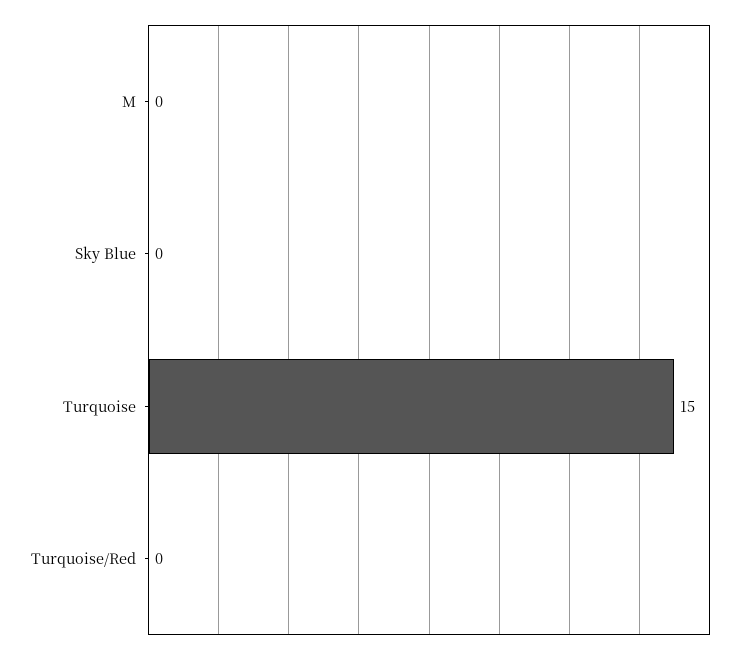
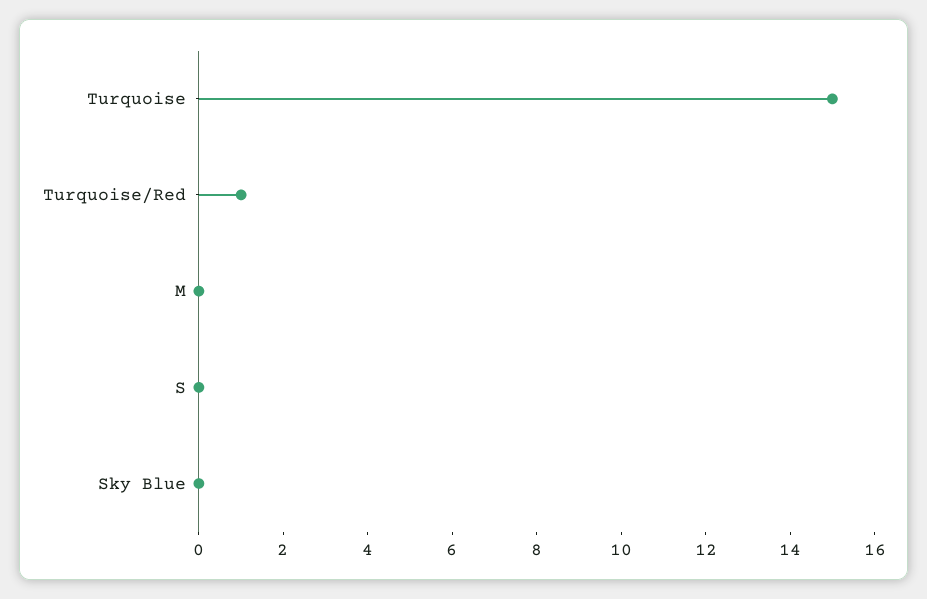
  {
    "M": 0,
    "Sky Blue": 0,
    "Turquoise": 15,
-   "Turquoise/Red": 0
+   "Turquoise/Red": 1,
+   "S": 0
  }

